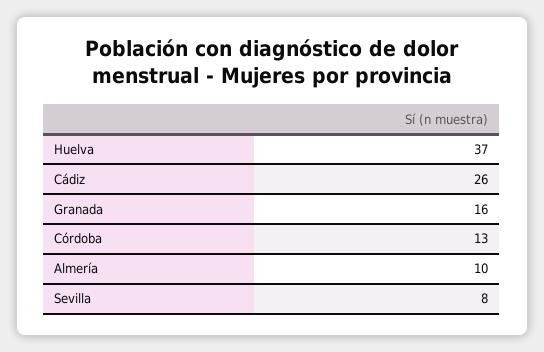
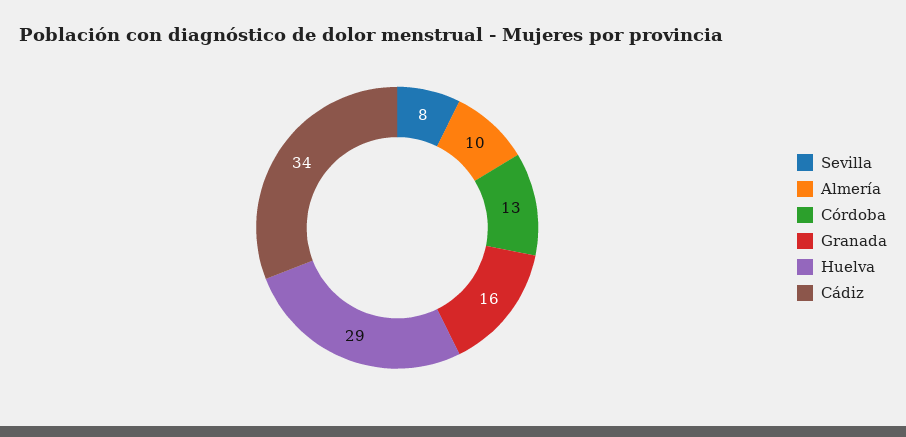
  {
-   "Huelva": 37,
+   "Huelva": 29,
-   "Cádiz": 26,
+   "Cádiz": 34,
    "Granada": 16,
    "Córdoba": 13,
    "Almería": 10,
    "Sevilla": 8
  }

